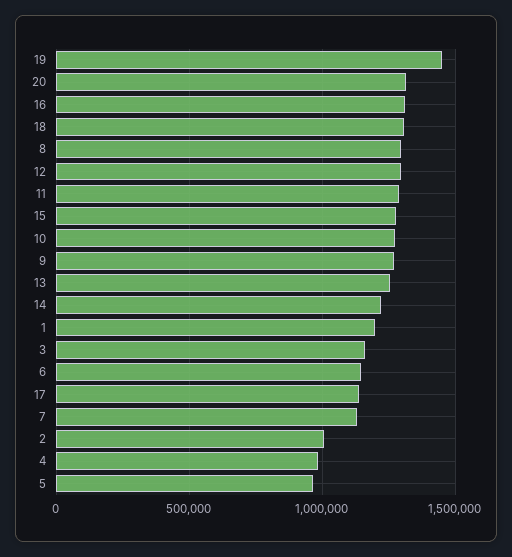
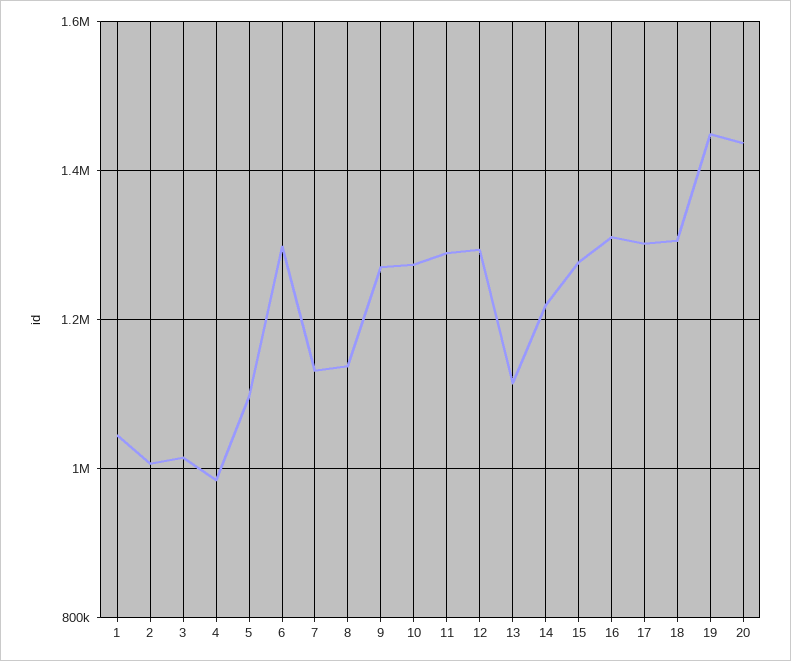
  {
    "19": 1440000,
-   "20": 1300000,
+   "20": 1440000,
    "16": 1320000,
    "18": 1300000,
-   "8": 1300000,
+   "8": 1140000,
    "12": 1300000,
    "11": 1280000,
    "15": 1280000,
    "10": 1280000,
    "9": 1280000,
-   "13": 1250000,
+   "13": 1120000,
    "14": 1220000,
-   "1": 1200000,
+   "1": 1040000,
-   "3": 1150000,
+   "3": 1020000,
-   "6": 1150000,
+   "6": 1300000,
-   "17": 1150000,
+   "17": 1300000,
    "7": 1140000,
    "2": 1000000,
    "4": 980000,
-   "5": 950000
+   "5": 1100000
  }

